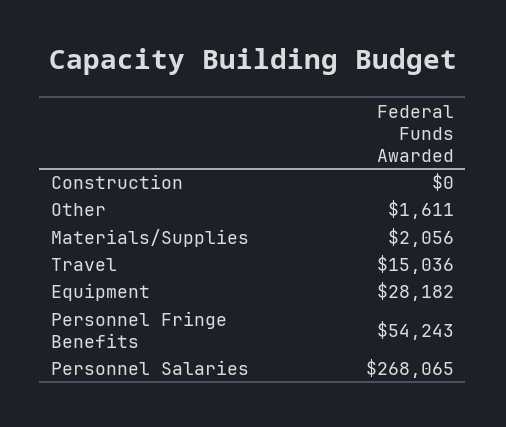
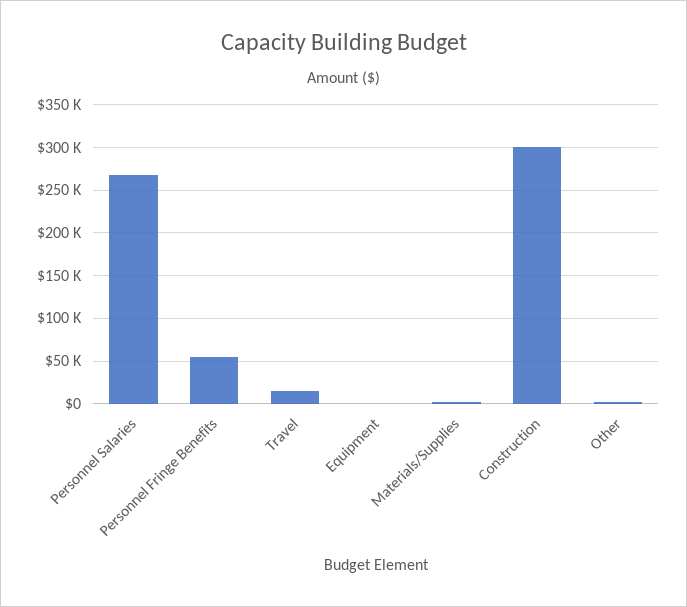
  {
-   "Construction": 0,
+   "Construction": 300000,
    "Other": 1611,
    "Materials/Supplies": 2056,
    "Travel": 15036,
-   "Equipment": 28182,
+   "Equipment": 0,
    "Personnel Fringe Benefits": 54243,
    "Personnel Salaries": 268065
  }

